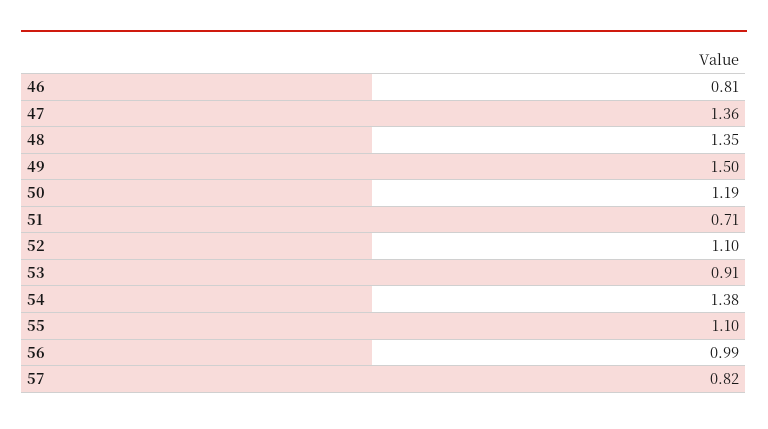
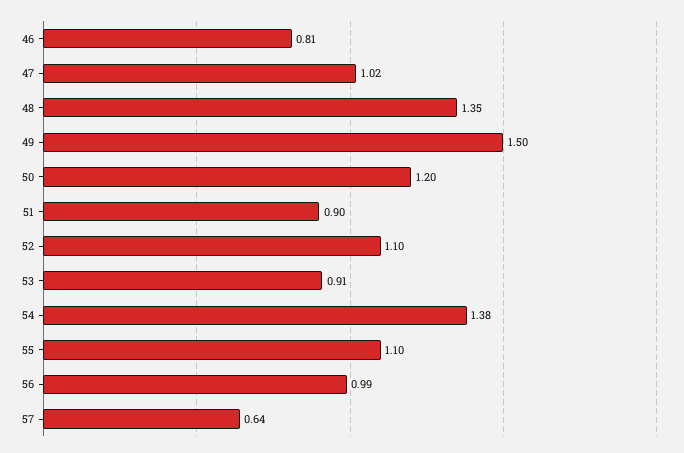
  {
    "46": 0.81,
-   "47": 1.36,
+   "47": 1.02,
    "48": 1.35,
    "49": 1.5,
-   "50": 1.19,
+   "50": 1.2,
-   "51": 0.71,
+   "51": 0.9,
    "52": 1.1,
    "53": 0.91,
    "54": 1.38,
    "55": 1.1,
    "56": 0.99,
-   "57": 0.82
+   "57": 0.64
  }

